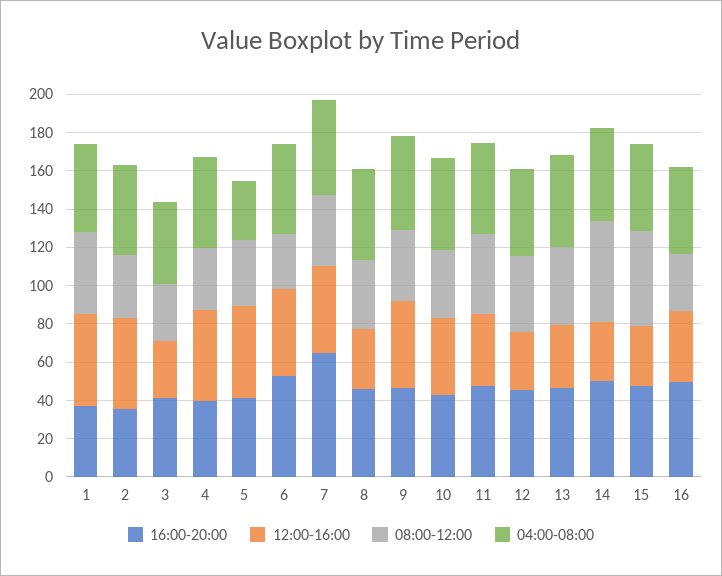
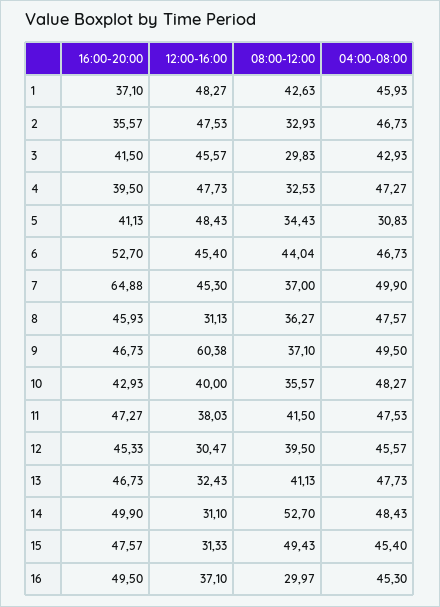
  {
    "16:00-20:00": {
      "1": 37.1,
      "2": 35.57,
      "3": 41.5,
      "4": 39.5,
      "5": 41.13,
      "6": 52.7,
      "7": 64.88,
      "8": 45.93,
      "9": 46.73,
      "10": 42.93,
      "11": 47.27,
      "12": 45.33,
      "13": 46.73,
      "14": 49.9,
      "15": 47.57,
      "16": 49.5
    },
    "12:00-16:00": {
      "1": 48.27,
      "2": 47.53,
-     "3": 30,
+     "3": 45.57,
      "4": 47.73,
      "5": 48.43,
      "6": 45.4,
      "7": 45.3,
      "8": 31.13,
-     "9": 45,
+     "9": 60.38,
      "10": 40,
      "11": 38.03,
      "12": 30.47,
      "13": 32.43,
      "14": 31.1,
      "15": 31.33,
      "16": 37.1
    },
    "08:00-12:00": {
      "1": 42.63,
      "2": 32.93,
      "3": 29.83,
      "4": 32.53,
      "5": 34.43,
-     "6": 30,
+     "6": 44.04,
      "7": 37,
      "8": 36.27,
      "9": 37.1,
      "10": 35.57,
      "11": 41.5,
      "12": 39.5,
      "13": 41.13,
      "14": 52.7,
      "15": 49.43,
      "16": 29.97
    },
    "04:00-08:00": {
      "1": 45.93,
      "2": 46.73,
      "3": 42.93,
      "4": 47.27,
      "5": 30.83,
      "6": 46.73,
      "7": 49.9,
      "8": 47.57,
      "9": 49.5,
      "10": 48.27,
      "11": 47.53,
      "12": 45.57,
      "13": 47.73,
      "14": 48.43,
      "15": 45.4,
      "16": 45.3
    }
  }

